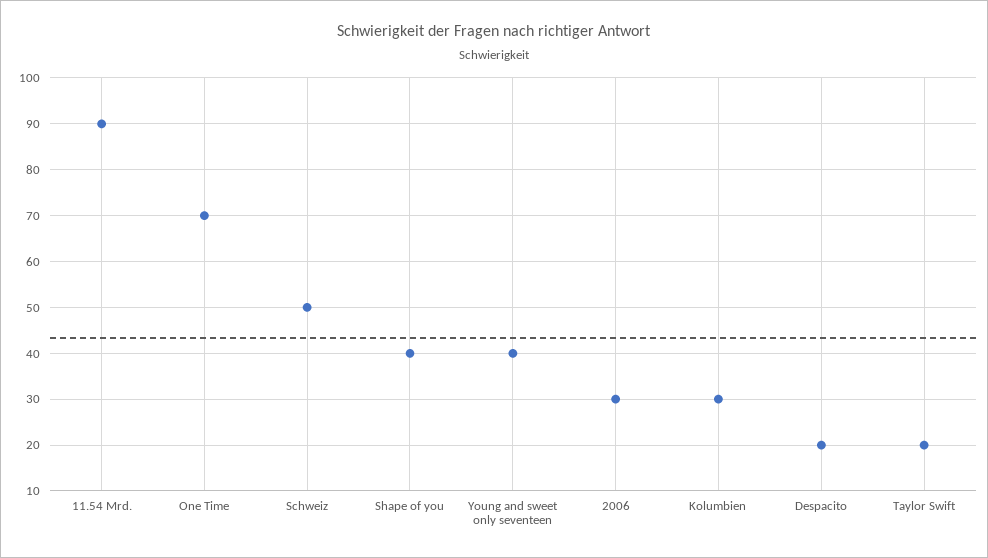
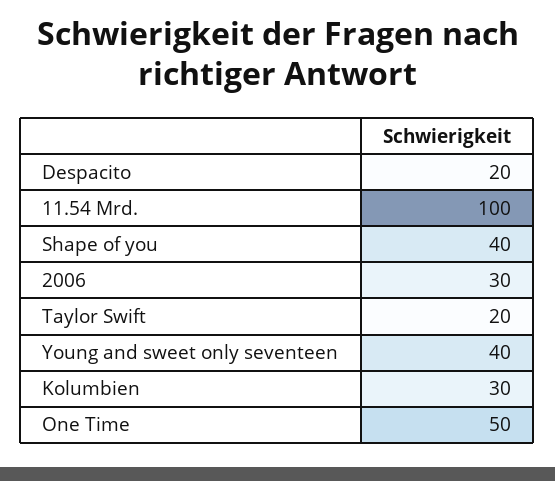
  {
-   "11.54 Mrd.": 90,
+   "11.54 Mrd.": 100,
-   "One Time": 70,
+   "One Time": 50,
-   "Schweiz": 50,
    "Shape of you": 40,
    "Young and sweet only seventeen": 40,
    "2006": 30,
    "Kolumbien": 30,
    "Despacito": 20,
    "Taylor Swift": 20
  }

